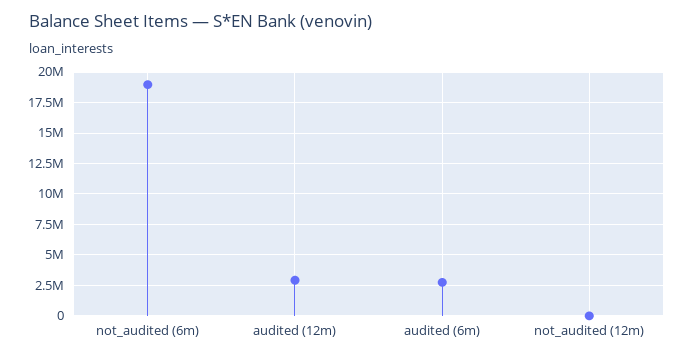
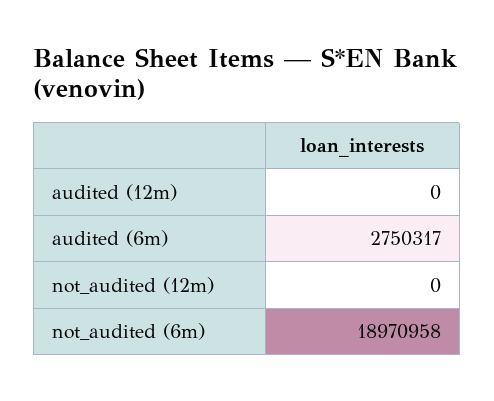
  {
    "not_audited (6m)": 18970958,
-   "audited (12m)": 3000000,
+   "audited (12m)": 0,
    "audited (6m)": 2750317,
    "not_audited (12m)": 0
  }

